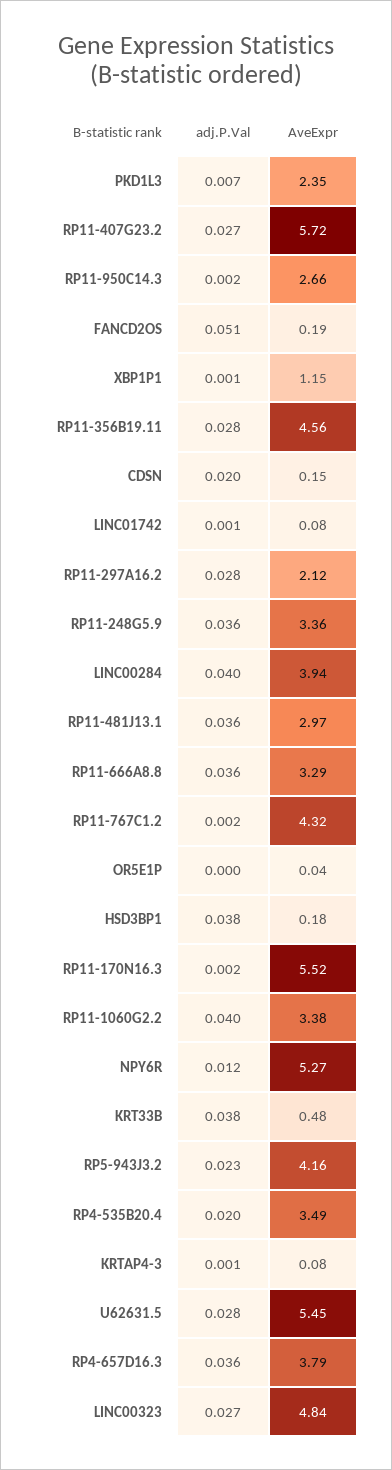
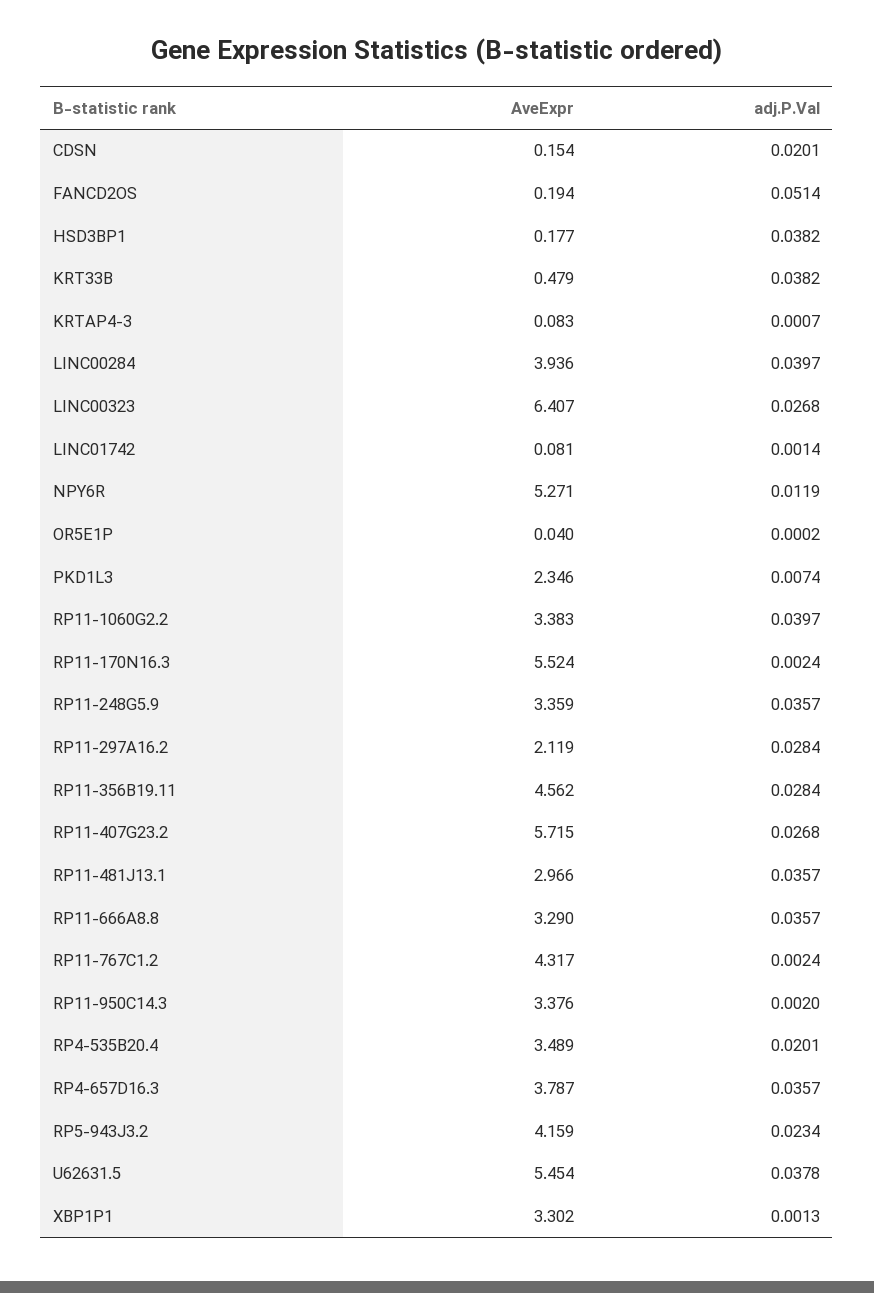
  {
    "adj.P.Val": {
      "PKD1L3": 0.0074,
      "RP11-407G23.2": 0.0268,
      "RP11-950C14.3": 0.002,
      "FANCD2OS": 0.0514,
      "XBP1P1": 0.0013,
      "RP11-356B19.11": 0.0284,
      "CDSN": 0.0201,
      "LINC01742": 0.0014,
      "RP11-297A16.2": 0.0284,
      "RP11-248G5.9": 0.0357,
      "LINC00284": 0.0397,
      "RP11-481J13.1": 0.0357,
      "RP11-666A8.8": 0.0357,
      "RP11-767C1.2": 0.0024,
      "OR5E1P": 0.0002,
      "HSD3BP1": 0.0382,
      "RP11-170N16.3": 0.0024,
      "RP11-1060G2.2": 0.0397,
      "NPY6R": 0.0119,
      "KRT33B": 0.0382,
      "RP5-943J3.2": 0.0234,
      "RP4-535B20.4": 0.0201,
      "KRTAP4-3": 0.0007,
-     "U62631.5": 0.028,
+     "U62631.5": 0.0378,
      "RP4-657D16.3": 0.0357,
      "LINC00323": 0.0268
    },
    "AveExpr": {
      "PKD1L3": 2.346,
      "RP11-407G23.2": 5.715,
-     "RP11-950C14.3": 2.66,
+     "RP11-950C14.3": 3.376,
      "FANCD2OS": 0.194,
-     "XBP1P1": 1.15,
+     "XBP1P1": 3.302,
      "RP11-356B19.11": 4.562,
      "CDSN": 0.154,
      "LINC01742": 0.081,
      "RP11-297A16.2": 2.119,
      "RP11-248G5.9": 3.359,
      "LINC00284": 3.936,
      "RP11-481J13.1": 2.966,
      "RP11-666A8.8": 3.29,
      "RP11-767C1.2": 4.317,
      "OR5E1P": 0.04,
      "HSD3BP1": 0.177,
      "RP11-170N16.3": 5.524,
      "RP11-1060G2.2": 3.383,
      "NPY6R": 5.271,
      "KRT33B": 0.479,
      "RP5-943J3.2": 4.159,
      "RP4-535B20.4": 3.489,
      "KRTAP4-3": 0.083,
      "U62631.5": 5.454,
      "RP4-657D16.3": 3.787,
-     "LINC00323": 4.84
+     "LINC00323": 6.407
    }
  }

